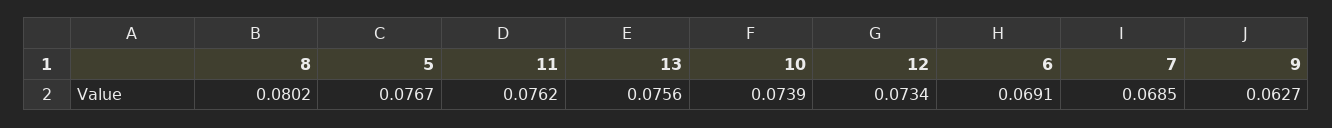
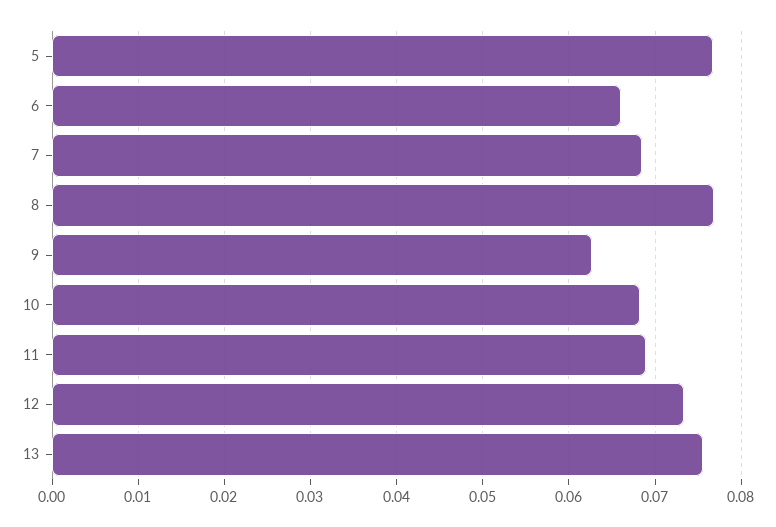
  {
-   "8": 0.0802,
+   "8": 0.077,
    "5": 0.0767,
-   "11": 0.0762,
+   "11": 0.069,
    "13": 0.0756,
-   "10": 0.0739,
+   "10": 0.068,
    "12": 0.0734,
-   "6": 0.0691,
+   "6": 0.066,
    "7": 0.0685,
    "9": 0.0627
  }

